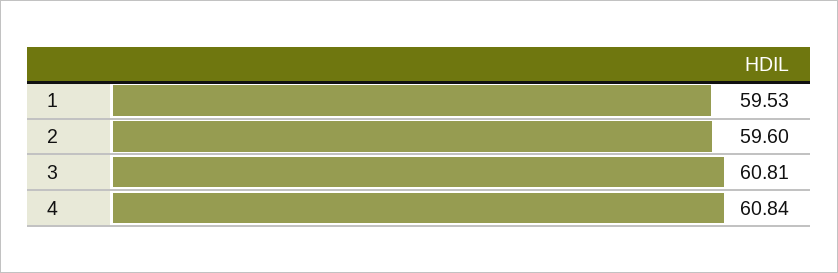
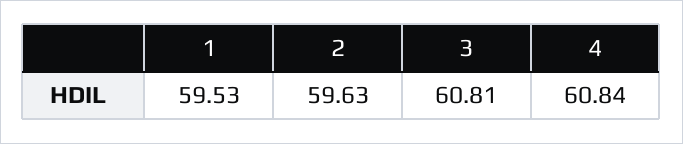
  {
    "1": 59.53,
-   "2": 59.6,
+   "2": 59.63,
    "3": 60.81,
    "4": 60.84
  }

